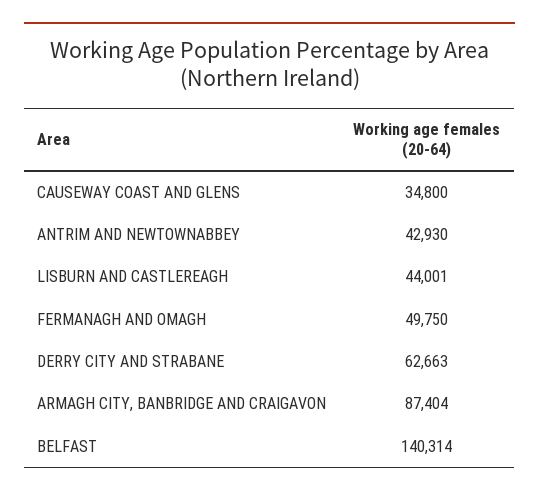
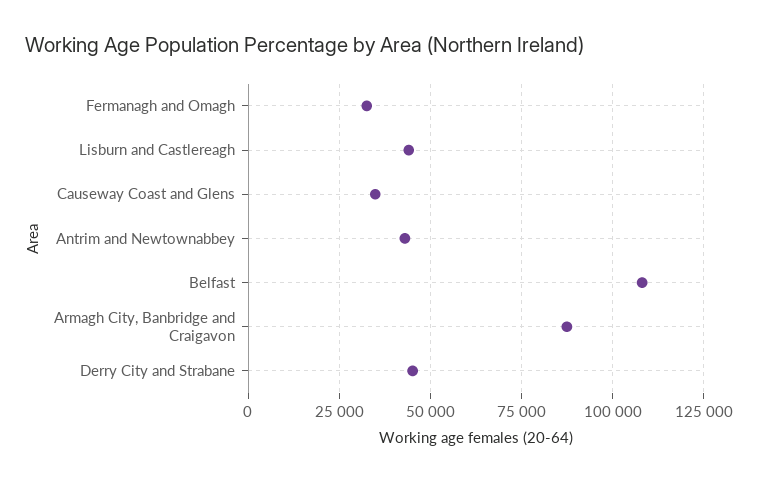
  {
    "CAUSEWAY COAST AND GLENS": 34800,
    "ANTRIM AND NEWTOWNABBEY": 42930,
    "LISBURN AND CASTLEREAGH": 44001,
-   "FERMANAGH AND OMAGH": 49750,
+   "FERMANAGH AND OMAGH": 32500,
-   "DERRY CITY AND STRABANE": 62663,
+   "DERRY CITY AND STRABANE": 45000,
    "ARMAGH CITY, BANBRIDGE AND CRAIGAVON": 87404,
-   "BELFAST": 140314
+   "BELFAST": 107500
  }

